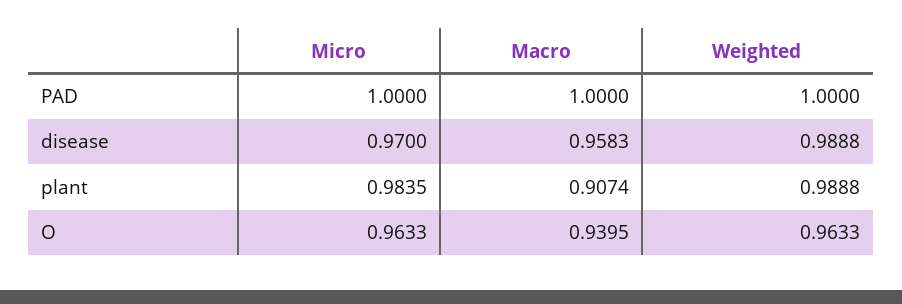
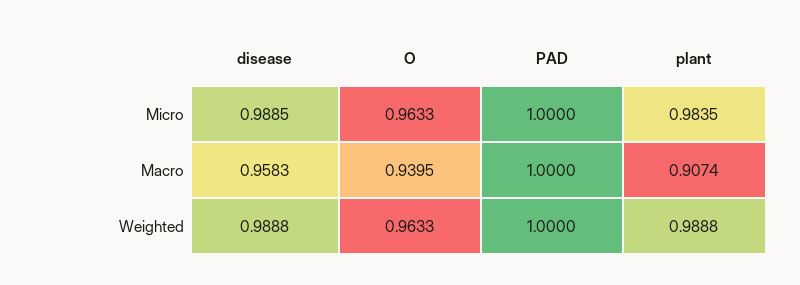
  {
    "Micro": {
      "PAD": 1,
-     "disease": 0.97,
+     "disease": 0.9885,
      "plant": 0.9835,
      "O": 0.9633
    },
    "Macro": {
      "PAD": 1,
      "disease": 0.9583,
      "plant": 0.9074,
      "O": 0.9395
    },
    "Weighted": {
      "PAD": 1,
      "disease": 0.9888,
      "plant": 0.9888,
      "O": 0.9633
    }
  }

